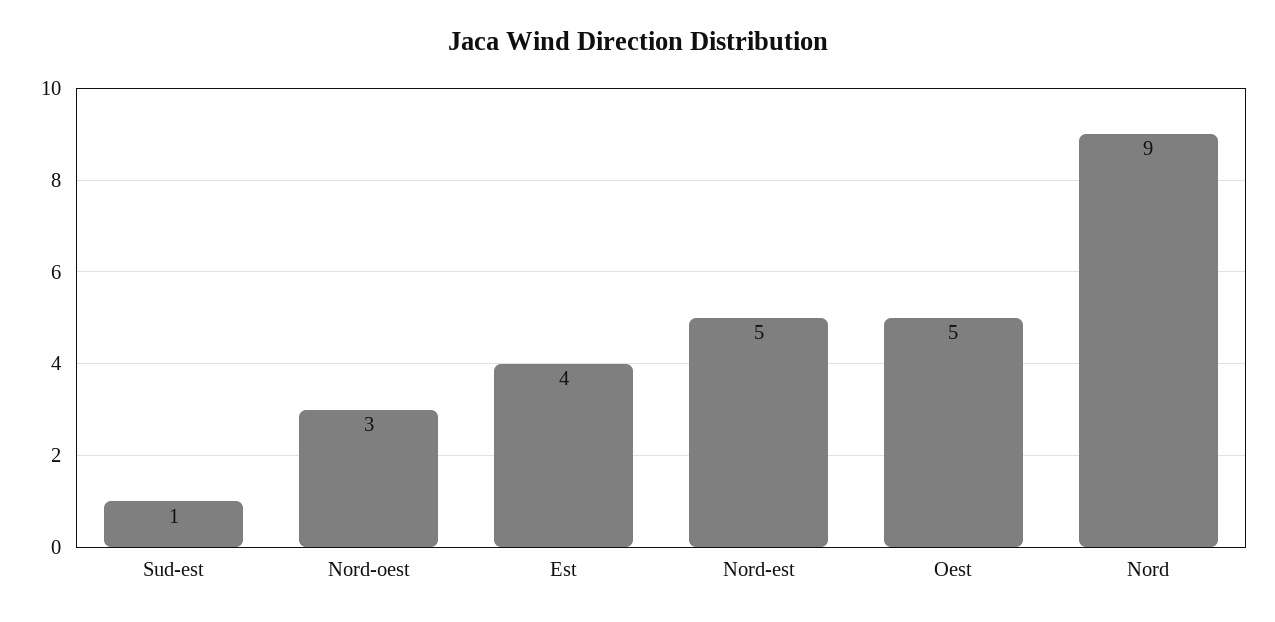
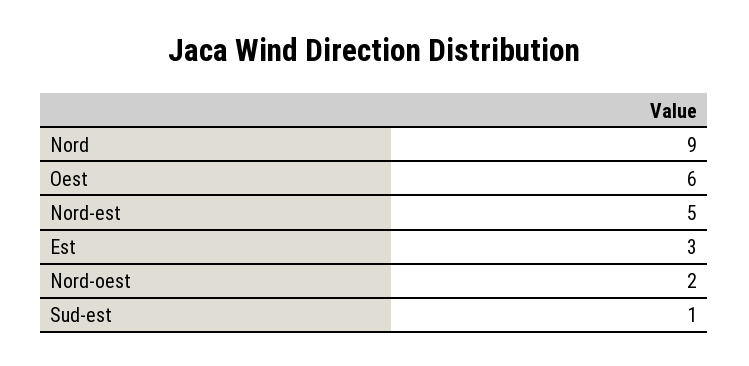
  {
    "Sud-est": 1,
-   "Nord-oest": 3,
+   "Nord-oest": 2,
-   "Est": 4,
+   "Est": 3,
    "Nord-est": 5,
-   "Oest": 5,
+   "Oest": 6,
    "Nord": 9
  }

